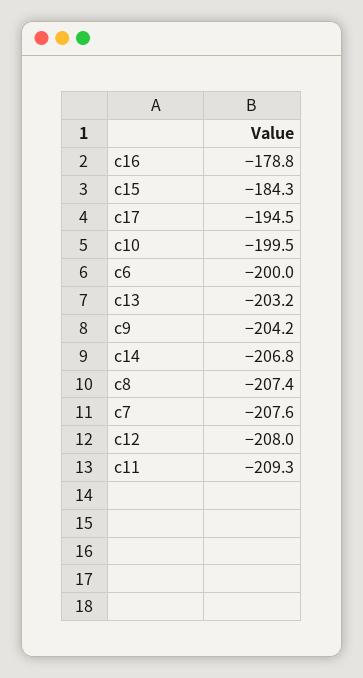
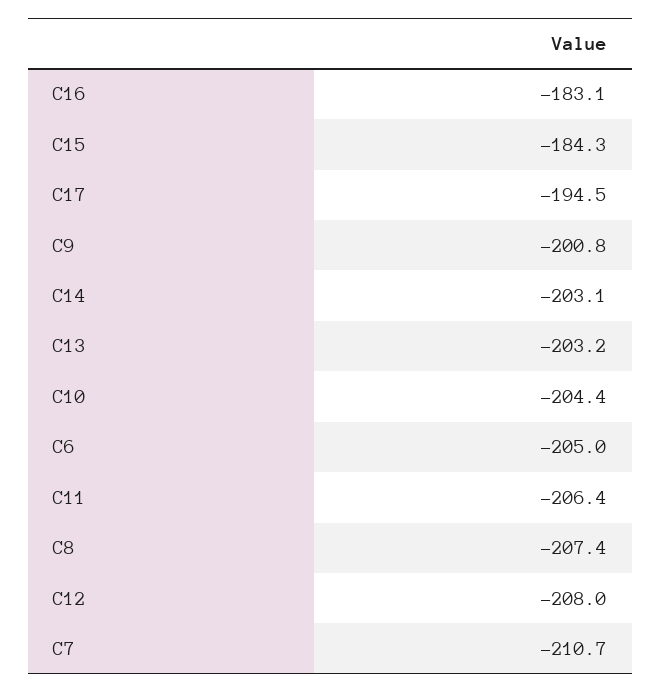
  {
-   "c16": -178.8,
+   "c16": -183.1,
    "c15": -184.3,
    "c17": -194.5,
-   "c10": -199.5,
+   "c10": -204.4,
-   "c6": -200,
+   "c6": -205,
    "c13": -203.2,
-   "c9": -204.2,
+   "c9": -200.8,
-   "c14": -206.8,
+   "c14": -203.1,
    "c8": -207.4,
-   "c7": -207.6,
+   "c7": -210.7,
    "c12": -208,
-   "c11": -209.3
+   "c11": -206.4
  }

